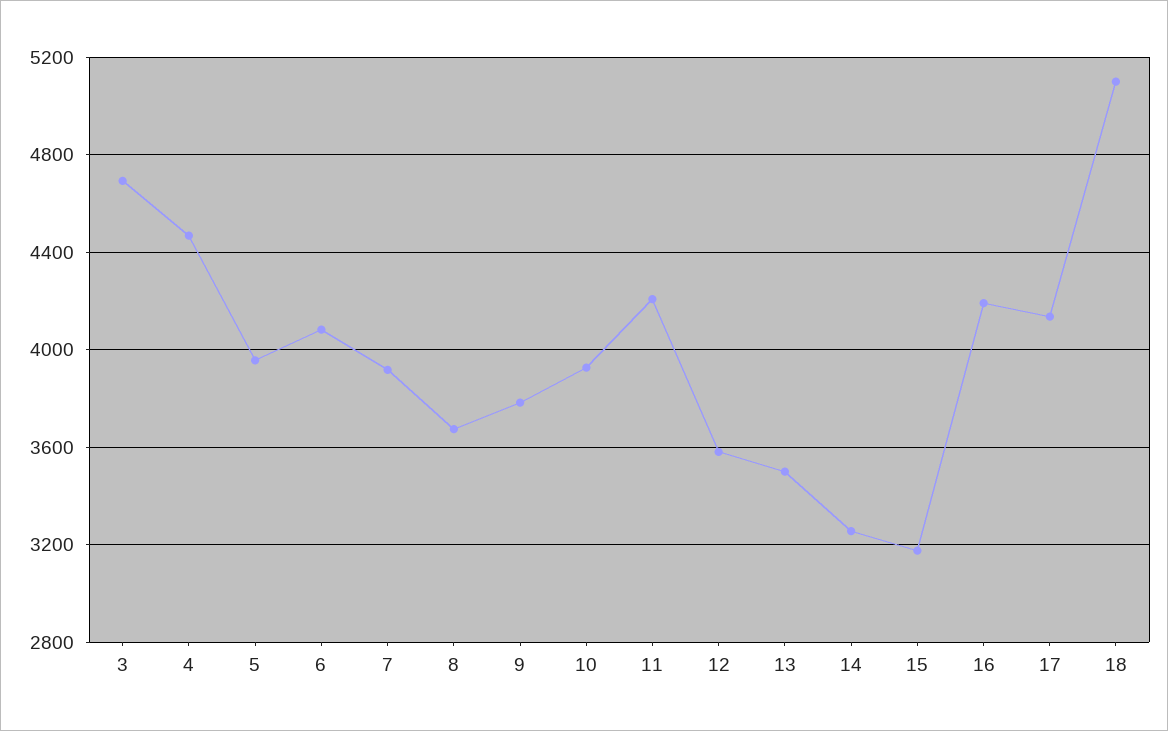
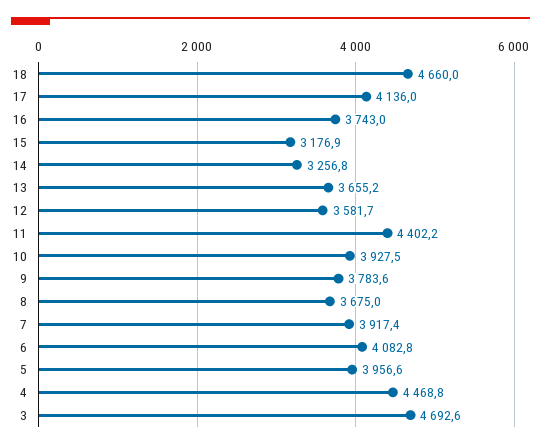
  {
    "3": 4692.6,
    "4": 4468.8,
    "5": 3956.6,
    "6": 4082.8,
    "7": 3917.4,
    "8": 3675,
    "9": 3783.6,
    "10": 3927.5,
-   "11": 4200,
+   "11": 4402.2,
    "12": 3581.7,
-   "13": 3500,
+   "13": 3655.2,
    "14": 3256.8,
    "15": 3176.9,
-   "16": 4200,
+   "16": 3743,
    "17": 4136,
-   "18": 5100
+   "18": 4660
  }

